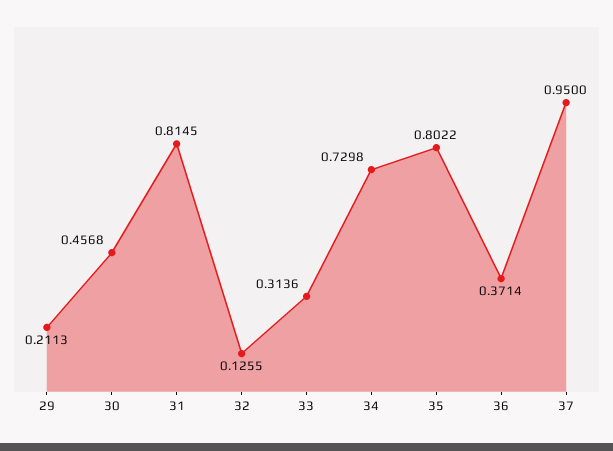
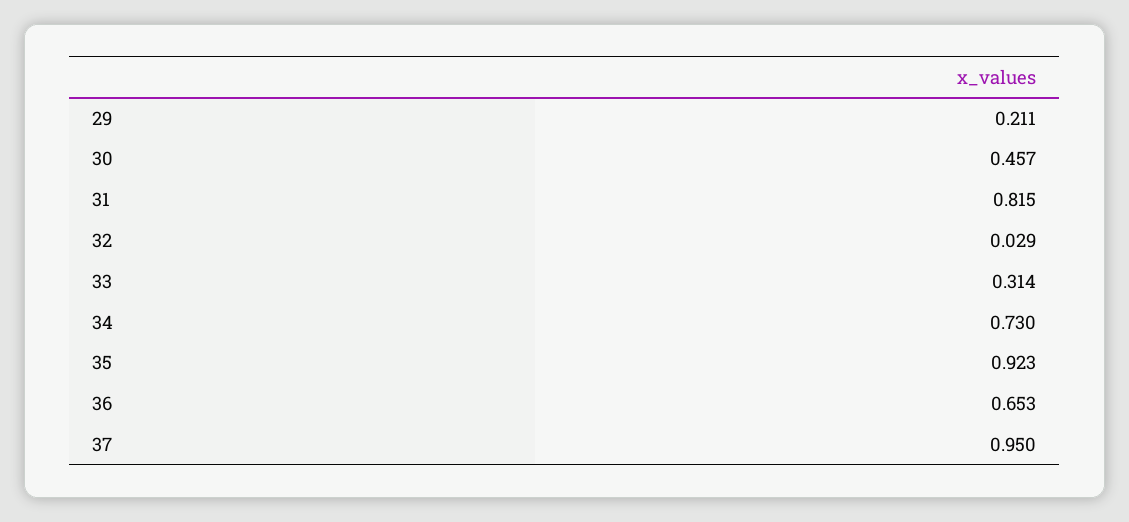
  {
    "29": 0.2113,
    "30": 0.4568,
    "31": 0.8145,
-   "32": 0.1255,
+   "32": 0.029,
    "33": 0.3136,
    "34": 0.7298,
-   "35": 0.8022,
+   "35": 0.923,
-   "36": 0.3714,
+   "36": 0.653,
    "37": 0.95
  }

